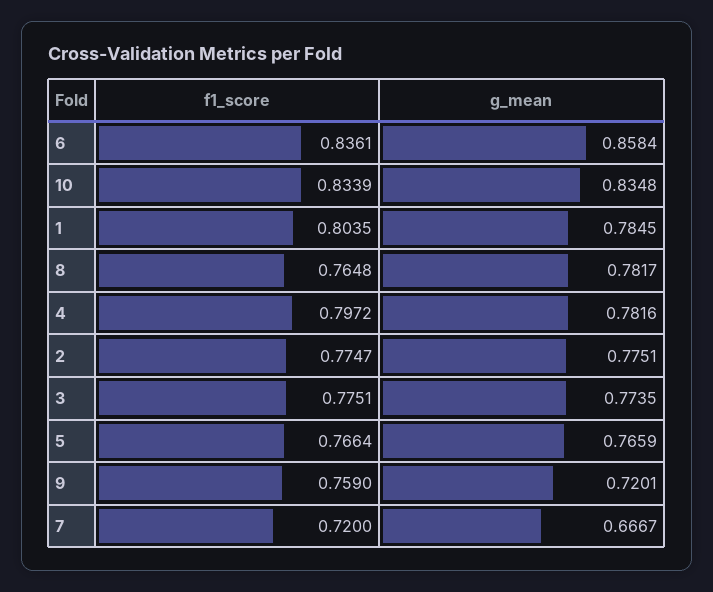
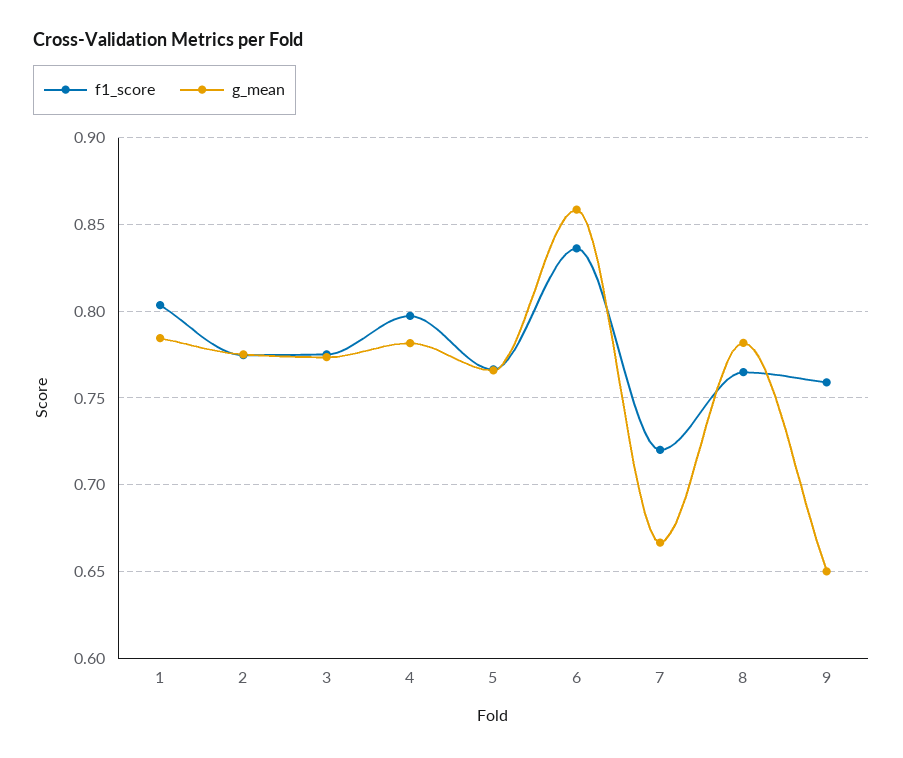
  {
    "f1_score": {
      "6": 0.8361,
-     "10": 0.8339,
      "1": 0.8035,
      "8": 0.7648,
      "4": 0.7972,
      "2": 0.7747,
      "3": 0.7751,
      "5": 0.7664,
      "9": 0.759,
      "7": 0.72
    },
    "g_mean": {
      "6": 0.8584,
-     "10": 0.8348,
      "1": 0.7845,
      "8": 0.7817,
      "4": 0.7816,
      "2": 0.7751,
      "3": 0.7735,
      "5": 0.7659,
-     "9": 0.7201,
+     "9": 0.65,
      "7": 0.6667
    }
  }

